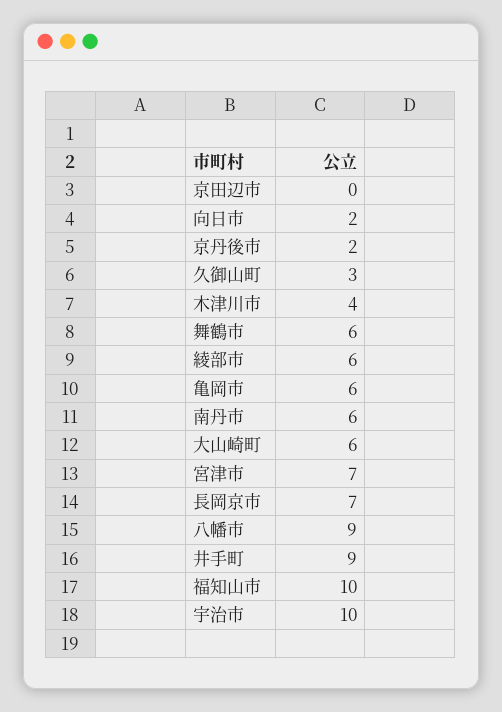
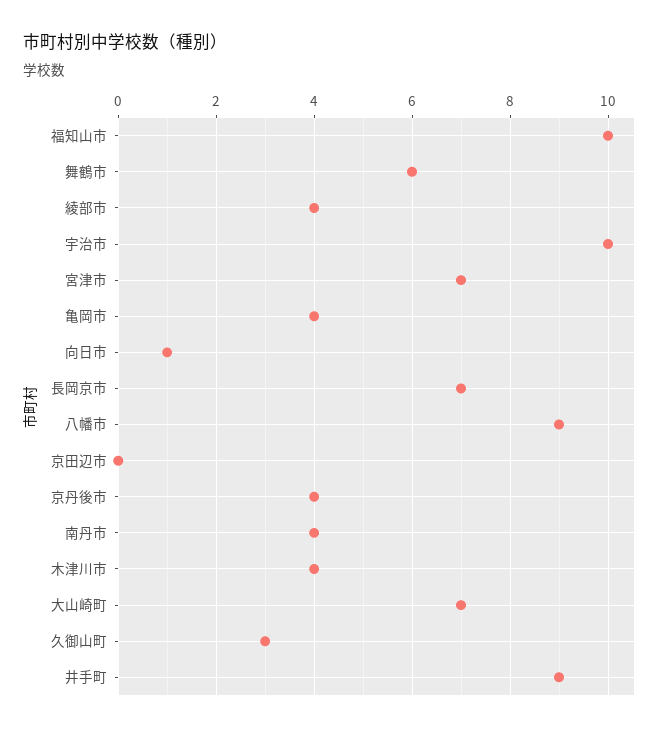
  {
    "京田辺市": 0,
-   "向日市": 2,
+   "向日市": 1,
-   "京丹後市": 2,
+   "京丹後市": 4,
    "久御山町": 3,
    "木津川市": 4,
    "舞鶴市": 6,
-   "綾部市": 6,
+   "綾部市": 4,
-   "亀岡市": 6,
+   "亀岡市": 4,
-   "南丹市": 6,
+   "南丹市": 4,
-   "大山崎町": 6,
+   "大山崎町": 7,
    "宮津市": 7,
    "長岡京市": 7,
    "八幡市": 9,
    "井手町": 9,
    "福知山市": 10,
    "宇治市": 10
  }

